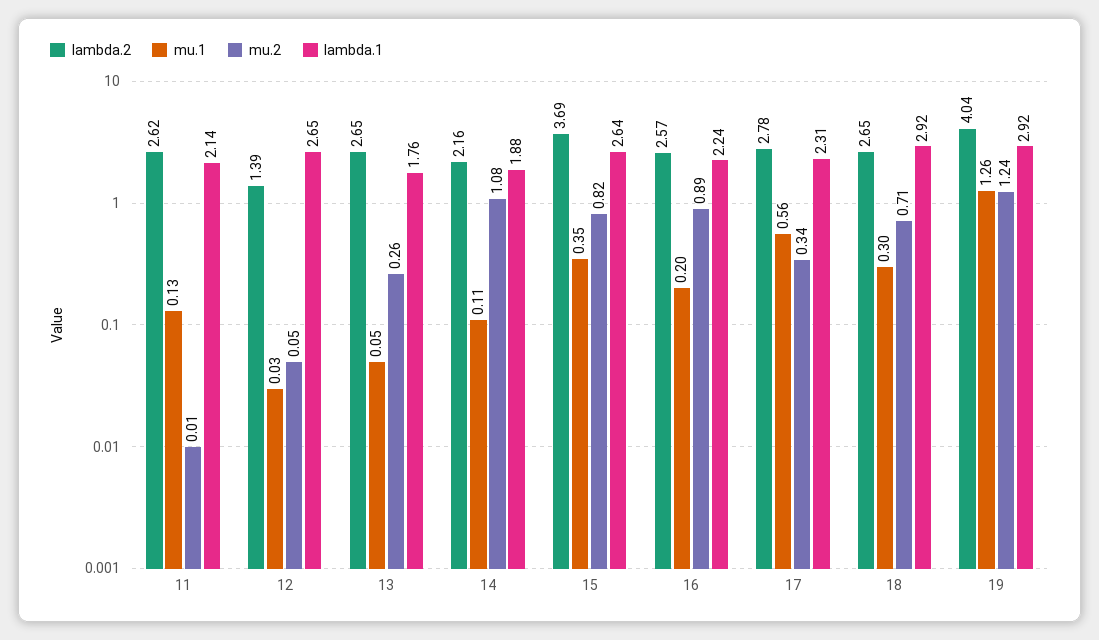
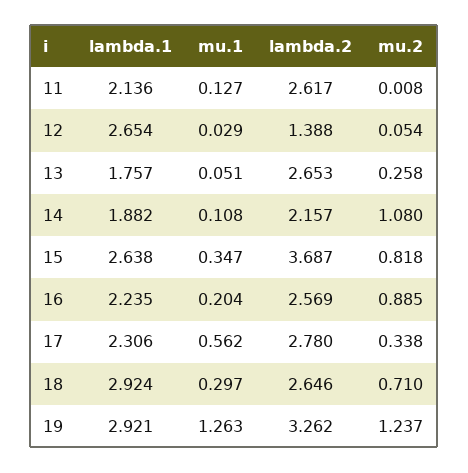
  {
    "lambda.2": {
      "11": 2.617,
      "12": 1.388,
      "13": 2.653,
      "14": 2.157,
      "15": 3.687,
      "16": 2.569,
      "17": 2.78,
      "18": 2.646,
-     "19": 4.04
+     "19": 3.262
    },
    "mu.1": {
      "11": 0.127,
      "12": 0.029,
      "13": 0.051,
      "14": 0.108,
      "15": 0.347,
      "16": 0.204,
      "17": 0.562,
      "18": 0.297,
      "19": 1.263
    },
    "mu.2": {
      "11": 0.008,
      "12": 0.054,
      "13": 0.258,
      "14": 1.08,
      "15": 0.818,
      "16": 0.885,
      "17": 0.338,
      "18": 0.71,
      "19": 1.237
    },
    "lambda.1": {
      "11": 2.136,
      "12": 2.654,
      "13": 1.757,
      "14": 1.882,
      "15": 2.638,
      "16": 2.235,
      "17": 2.306,
      "18": 2.924,
      "19": 2.921
    }
  }

